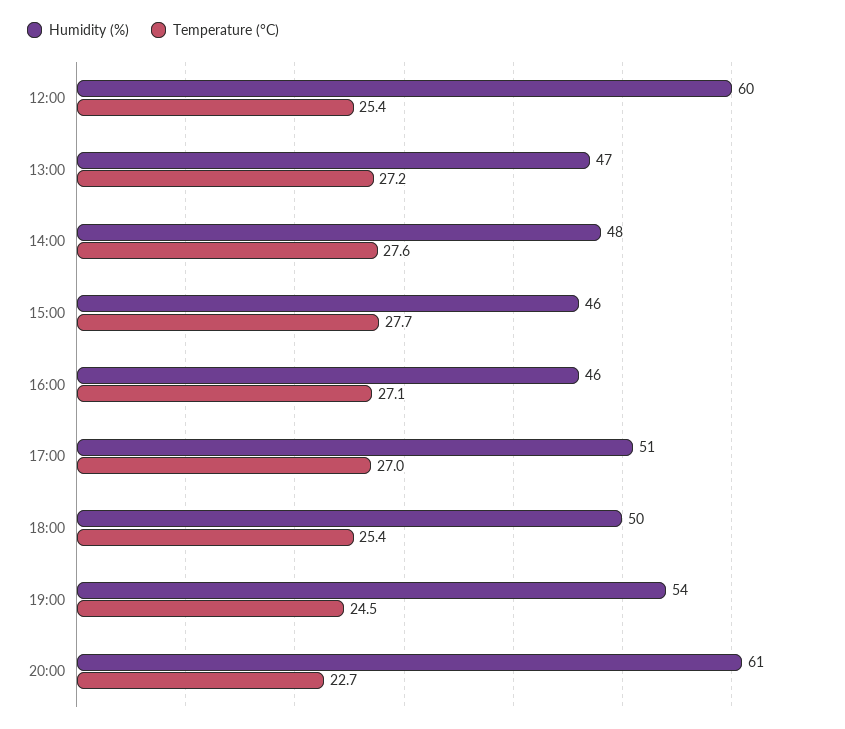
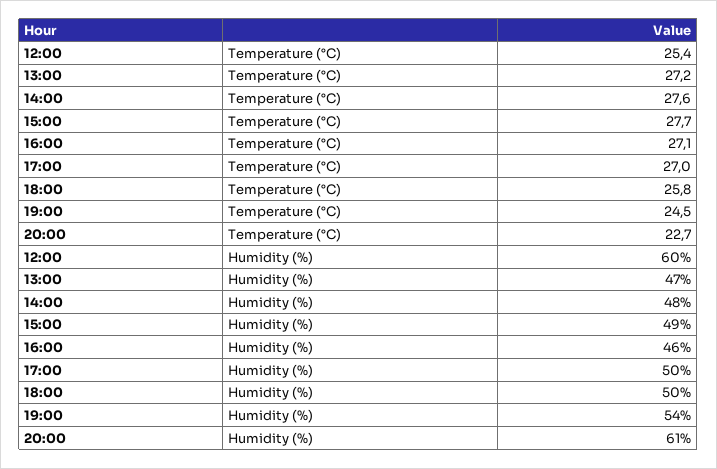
  {
    "Humidity (%)": {
      "12:00": 60,
      "13:00": 47,
      "14:00": 48,
-     "15:00": 46,
+     "15:00": 49,
      "16:00": 46,
-     "17:00": 51,
+     "17:00": 50,
      "18:00": 50,
      "19:00": 54,
      "20:00": 61
    },
    "Temperature (°C)": {
      "12:00": 25.4,
      "13:00": 27.2,
      "14:00": 27.6,
      "15:00": 27.7,
      "16:00": 27.1,
      "17:00": 27,
-     "18:00": 25.4,
+     "18:00": 25.8,
      "19:00": 24.5,
      "20:00": 22.7
    }
  }

